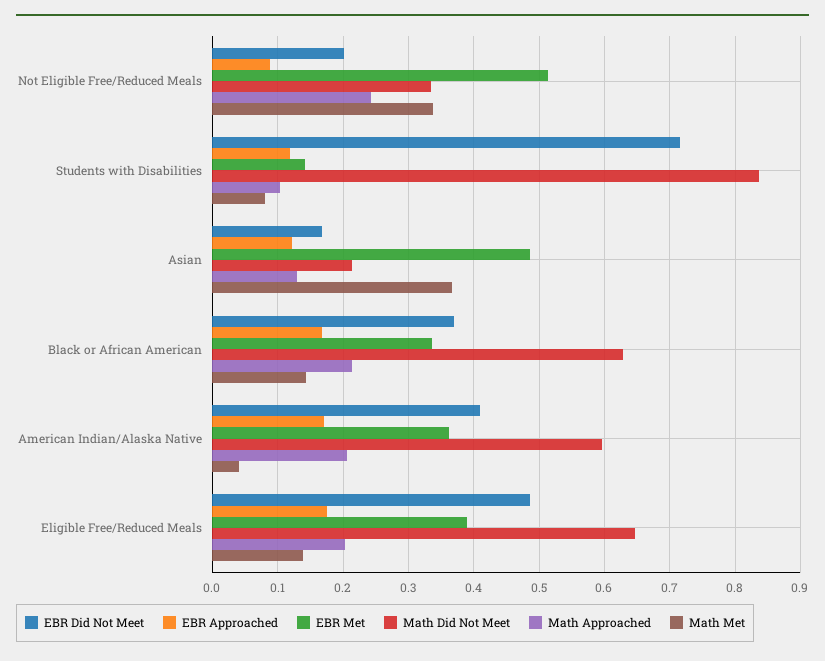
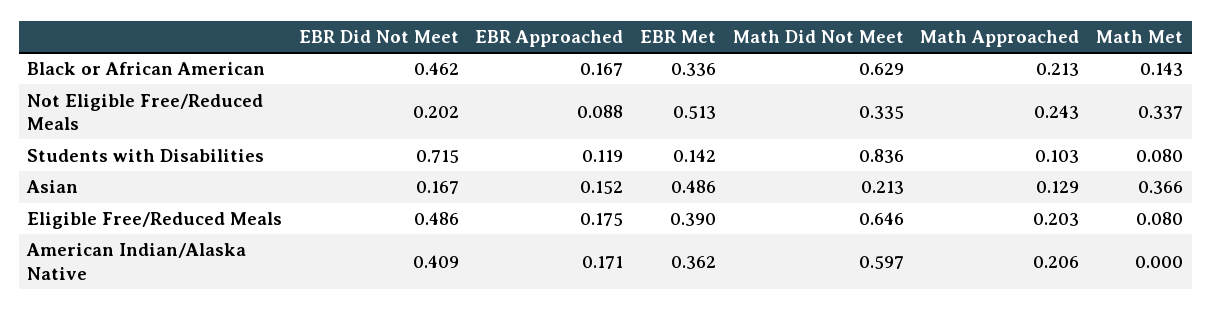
  {
    "EBR Did Not Meet": {
      "Not Eligible Free/Reduced Meals": 0.202,
      "Students with Disabilities": 0.715,
      "Asian": 0.167,
-     "Black or African American": 0.37,
+     "Black or African American": 0.462,
      "American Indian/Alaska Native": 0.409,
      "Eligible Free/Reduced Meals": 0.486
    },
    "EBR Approached": {
      "Not Eligible Free/Reduced Meals": 0.088,
      "Students with Disabilities": 0.119,
-     "Asian": 0.12,
+     "Asian": 0.152,
      "Black or African American": 0.167,
      "American Indian/Alaska Native": 0.171,
      "Eligible Free/Reduced Meals": 0.175
    },
    "EBR Met": {
      "Not Eligible Free/Reduced Meals": 0.513,
      "Students with Disabilities": 0.142,
      "Asian": 0.486,
      "Black or African American": 0.336,
      "American Indian/Alaska Native": 0.362,
      "Eligible Free/Reduced Meals": 0.39
    },
    "Math Did Not Meet": {
      "Not Eligible Free/Reduced Meals": 0.335,
      "Students with Disabilities": 0.836,
      "Asian": 0.213,
      "Black or African American": 0.629,
      "American Indian/Alaska Native": 0.597,
      "Eligible Free/Reduced Meals": 0.646
    },
    "Math Approached": {
      "Not Eligible Free/Reduced Meals": 0.243,
      "Students with Disabilities": 0.103,
      "Asian": 0.129,
      "Black or African American": 0.213,
      "American Indian/Alaska Native": 0.206,
      "Eligible Free/Reduced Meals": 0.203
    },
    "Math Met": {
      "Not Eligible Free/Reduced Meals": 0.337,
      "Students with Disabilities": 0.08,
      "Asian": 0.366,
      "Black or African American": 0.143,
-     "American Indian/Alaska Native": 0.04,
+     "American Indian/Alaska Native": 0,
-     "Eligible Free/Reduced Meals": 0.14
+     "Eligible Free/Reduced Meals": 0.08
    }
  }

